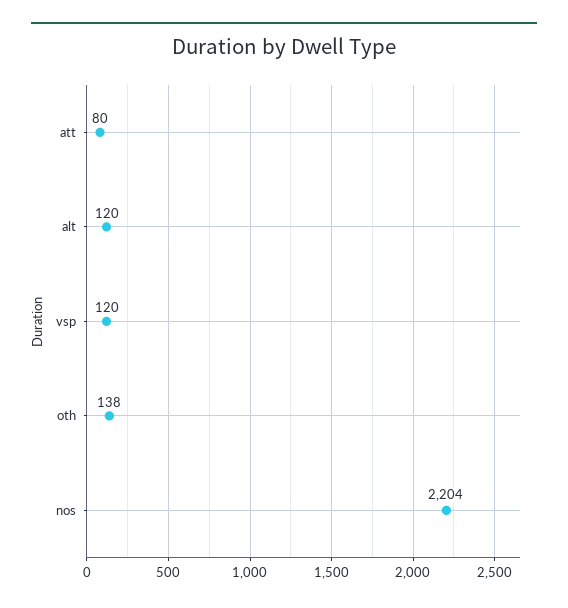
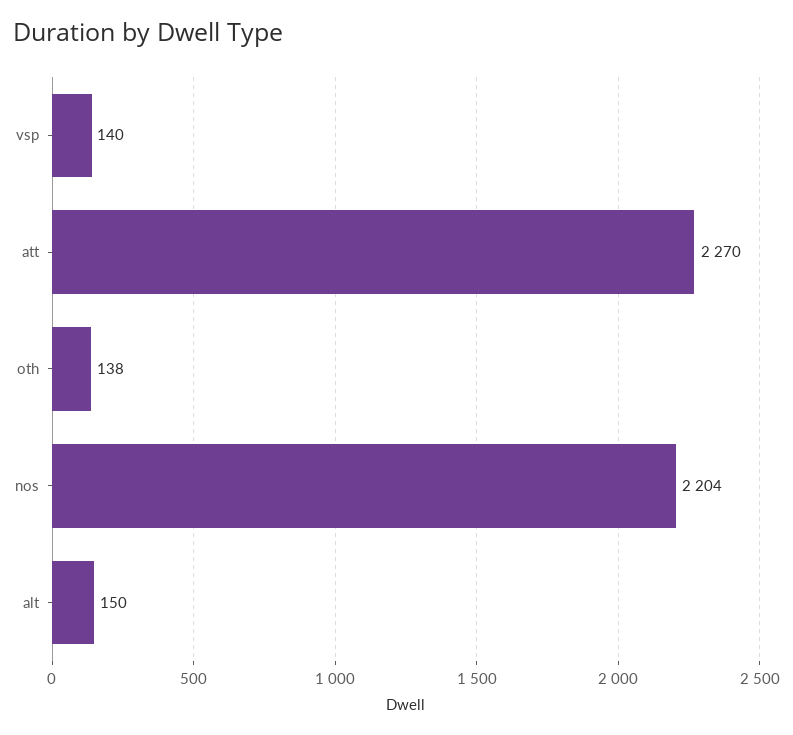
  {
-   "att": 80,
+   "att": 2270,
-   "alt": 120,
+   "alt": 150,
-   "vsp": 120,
+   "vsp": 140,
    "oth": 138,
    "nos": 2204
  }

